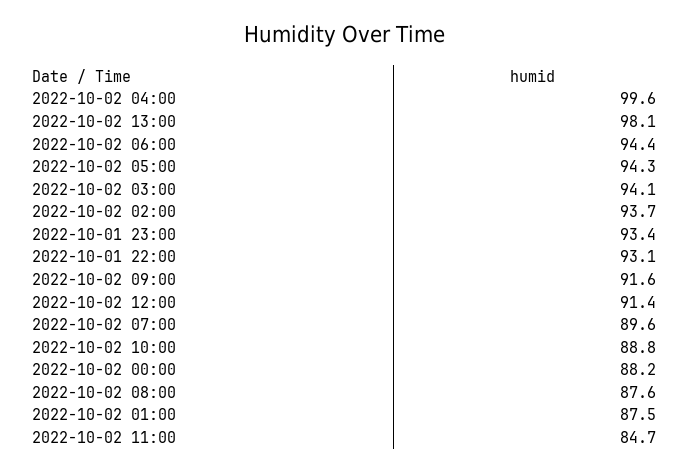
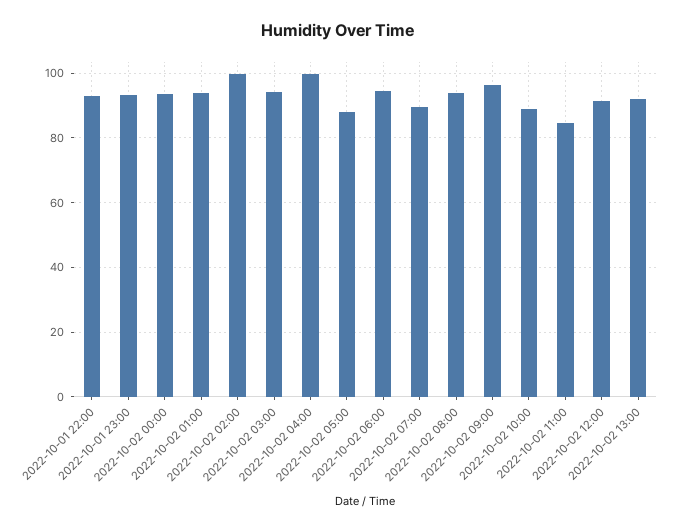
  {
    "2022-10-02 04:00": 99.6,
-   "2022-10-02 13:00": 98.1,
+   "2022-10-02 13:00": 92,
    "2022-10-02 06:00": 94.4,
-   "2022-10-02 05:00": 94.3,
+   "2022-10-02 05:00": 88,
    "2022-10-02 03:00": 94.1,
-   "2022-10-02 02:00": 93.7,
+   "2022-10-02 02:00": 100,
    "2022-10-01 23:00": 93.4,
    "2022-10-01 22:00": 93.1,
-   "2022-10-02 09:00": 91.6,
+   "2022-10-02 09:00": 96,
    "2022-10-02 12:00": 91.4,
    "2022-10-02 07:00": 89.6,
    "2022-10-02 10:00": 88.8,
-   "2022-10-02 00:00": 88.2,
+   "2022-10-02 00:00": 94,
-   "2022-10-02 08:00": 87.6,
+   "2022-10-02 08:00": 94,
-   "2022-10-02 01:00": 87.5,
+   "2022-10-02 01:00": 94,
    "2022-10-02 11:00": 84.7
  }

